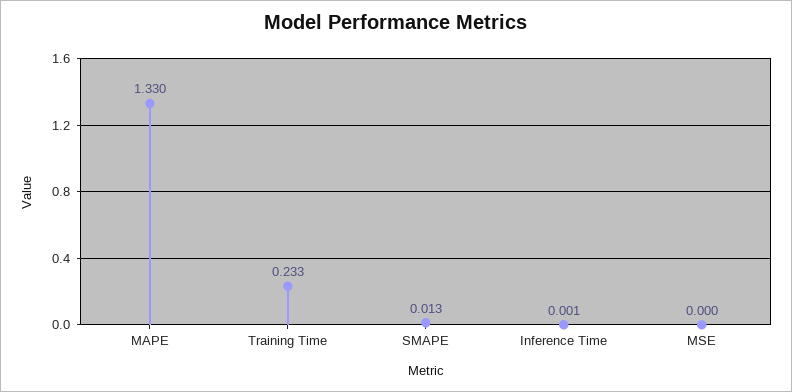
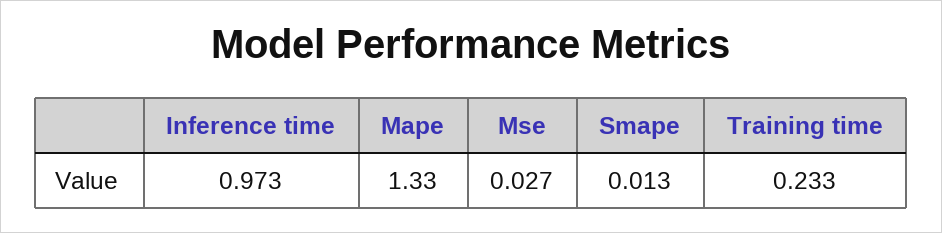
  {
    "MAPE": 1.33,
    "Training Time": 0.233,
    "SMAPE": 0.013,
-   "Inference Time": 0.001,
+   "Inference Time": 0.973,
-   "MSE": 0
+   "MSE": 0.027
  }

